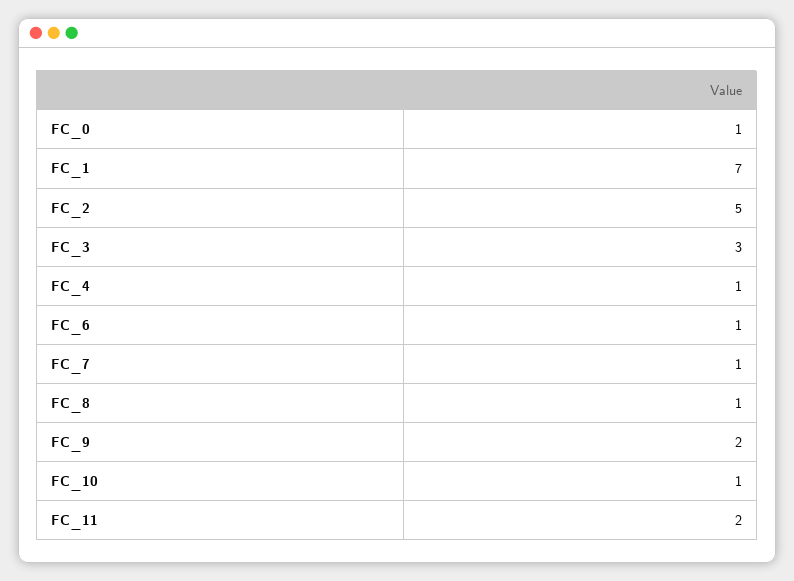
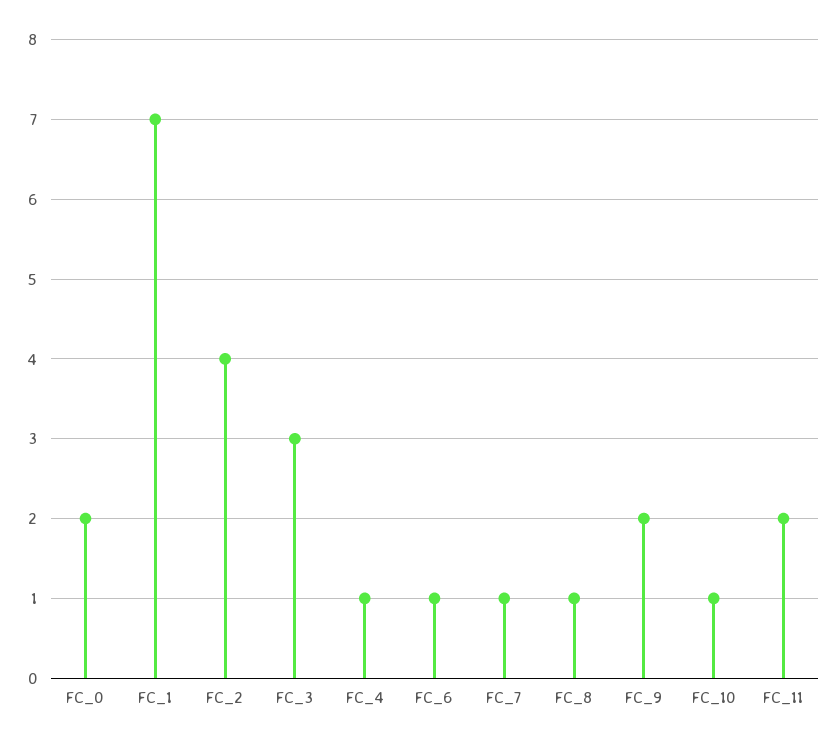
  {
-   "FC_0": 1,
+   "FC_0": 2,
    "FC_1": 7,
-   "FC_2": 5,
+   "FC_2": 4,
    "FC_3": 3,
    "FC_4": 1,
    "FC_6": 1,
    "FC_7": 1,
    "FC_8": 1,
    "FC_9": 2,
    "FC_10": 1,
    "FC_11": 2
  }

